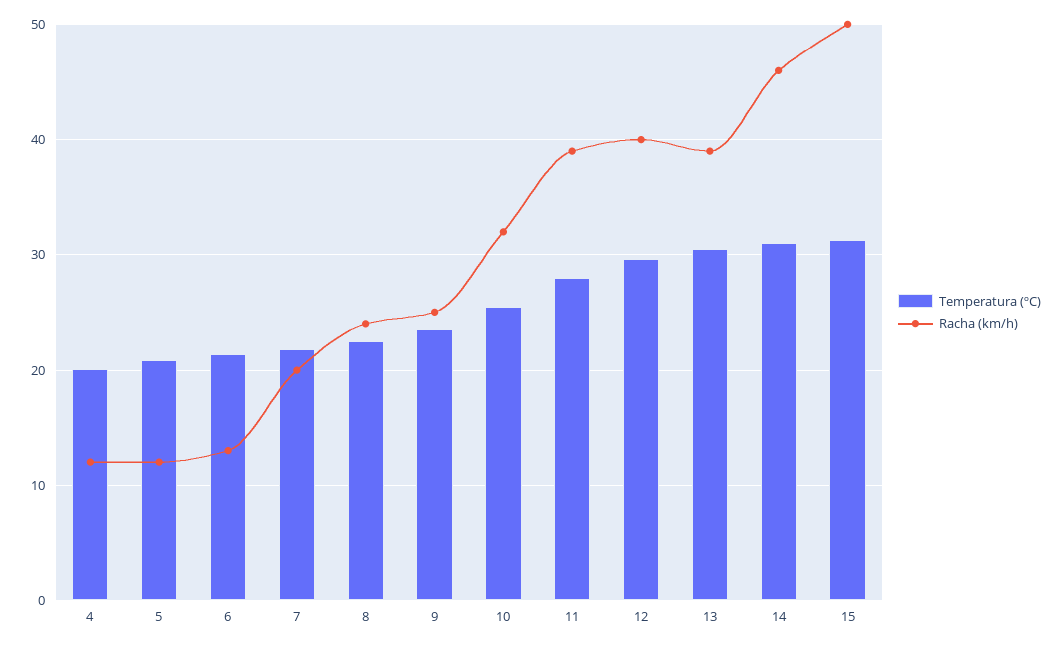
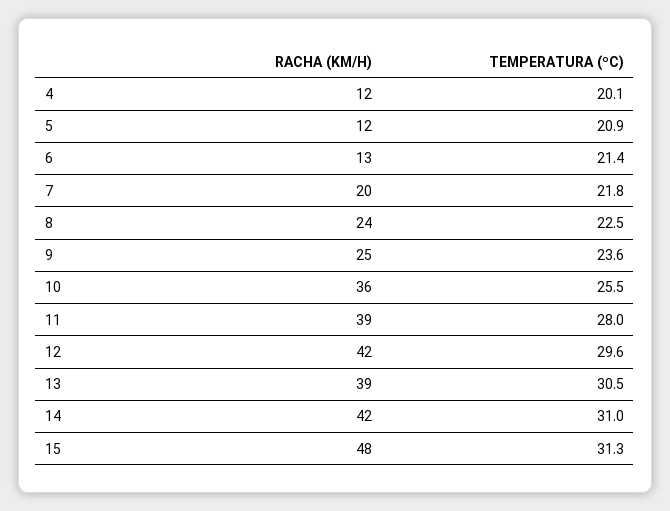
  {
    "Temperatura (ºC)": {
      "4": 20.1,
      "5": 20.9,
      "6": 21.4,
      "7": 21.8,
      "8": 22.5,
      "9": 23.6,
      "10": 25.5,
      "11": 28,
      "12": 29.6,
      "13": 30.5,
      "14": 31,
      "15": 31.3
    },
    "Racha (km/h)": {
      "4": 12,
      "5": 12,
      "6": 13,
      "7": 20,
      "8": 24,
      "9": 25,
-     "10": 32,
+     "10": 36,
      "11": 39,
-     "12": 40,
+     "12": 42,
      "13": 39,
-     "14": 46,
+     "14": 42,
-     "15": 50
+     "15": 48
    }
  }

